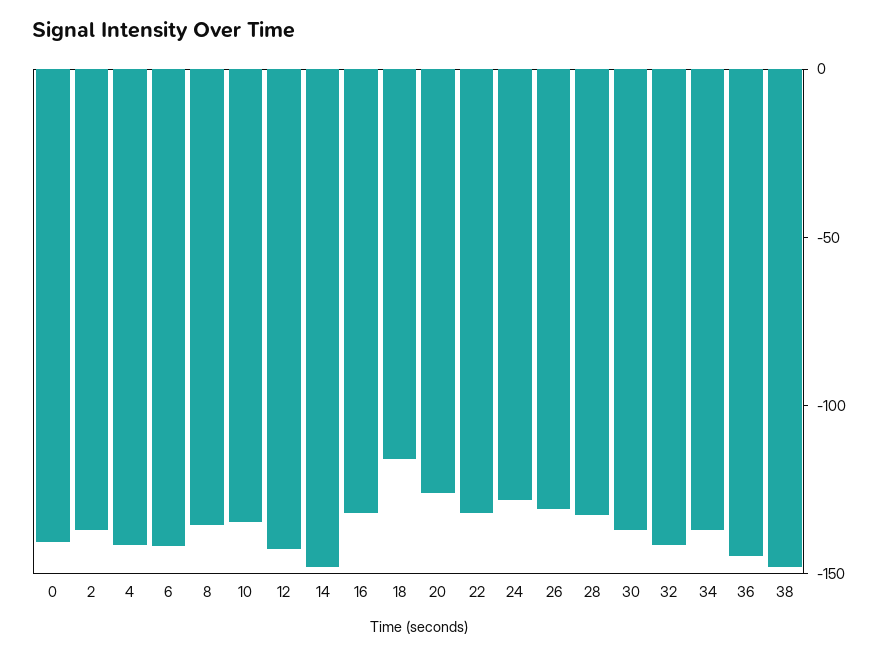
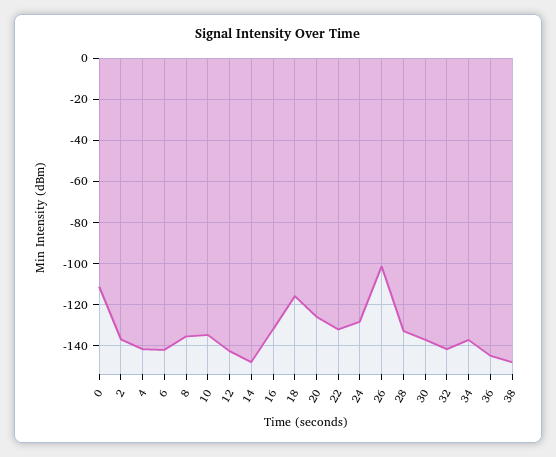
  {
-   "0": -140,
+   "0": -110,
    "2": -135,
    "4": -140,
    "6": -140,
    "8": -135,
    "10": -135,
    "12": -145,
    "14": -150,
    "16": -130,
    "18": -115,
    "20": -125,
    "22": -130,
    "24": -130,
-   "26": -130,
+   "26": -100,
    "28": -135,
    "30": -135,
    "32": -140,
    "34": -135,
    "36": -145,
    "38": -150
  }

